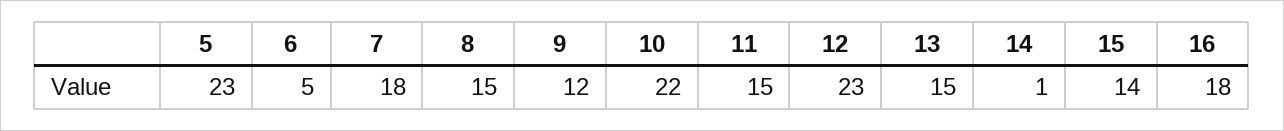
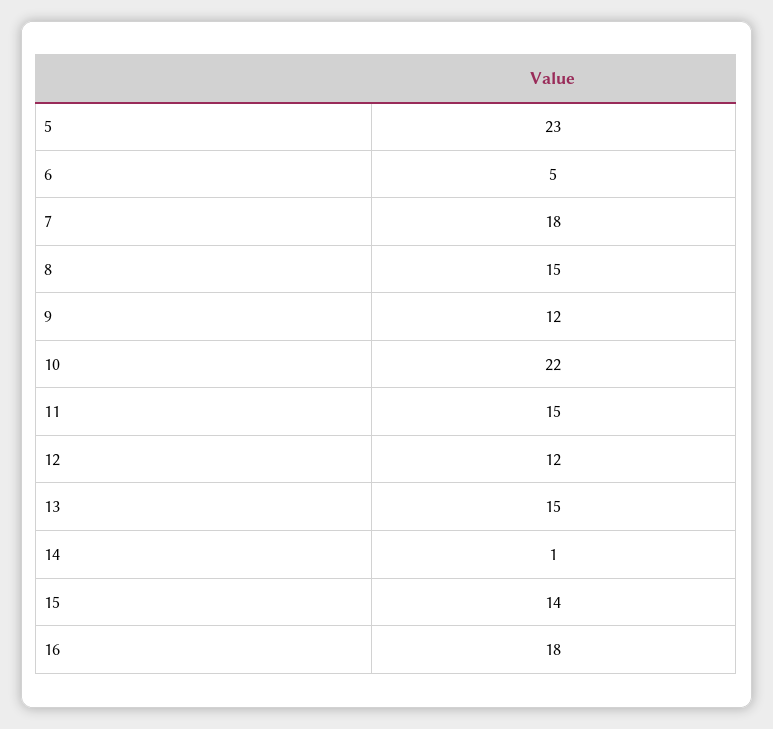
  {
    "5": 23,
    "6": 5,
    "7": 18,
    "8": 15,
    "9": 12,
    "10": 22,
    "11": 15,
-   "12": 23,
+   "12": 12,
    "13": 15,
    "14": 1,
    "15": 14,
    "16": 18
  }

